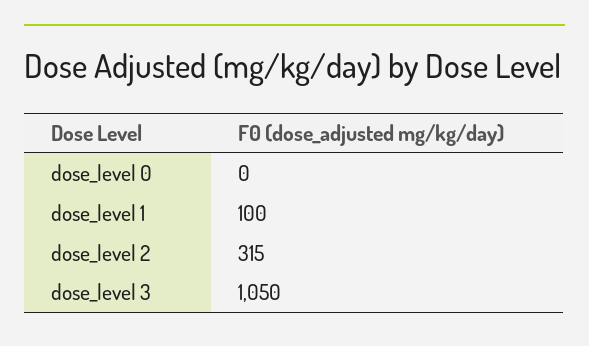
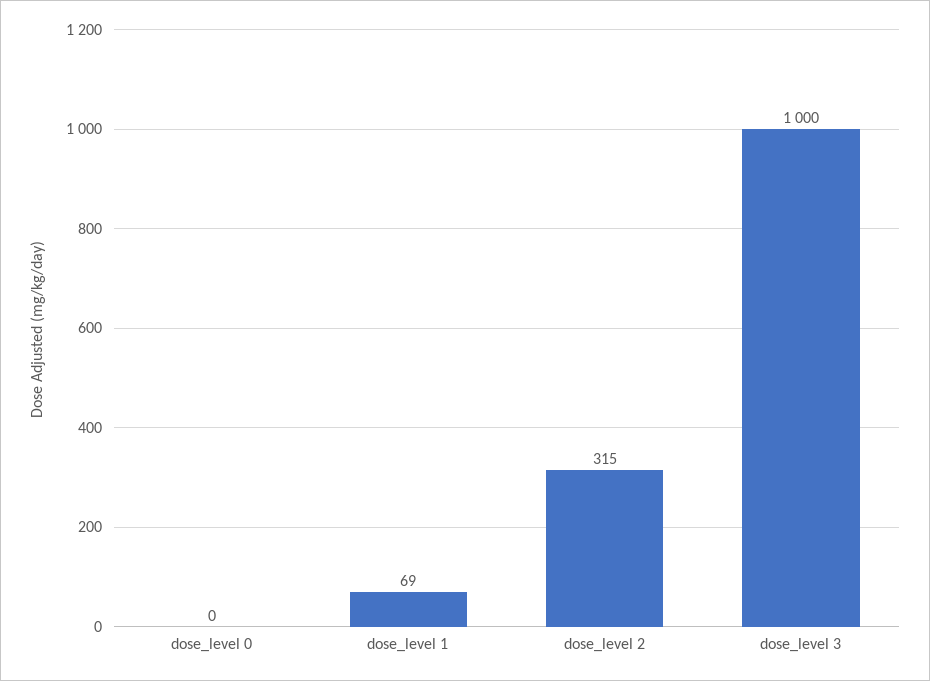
  {
    "dose_level 0": 0,
-   "dose_level 1": 100,
+   "dose_level 1": 69,
    "dose_level 2": 315,
-   "dose_level 3": 1050
+   "dose_level 3": 1000
  }

